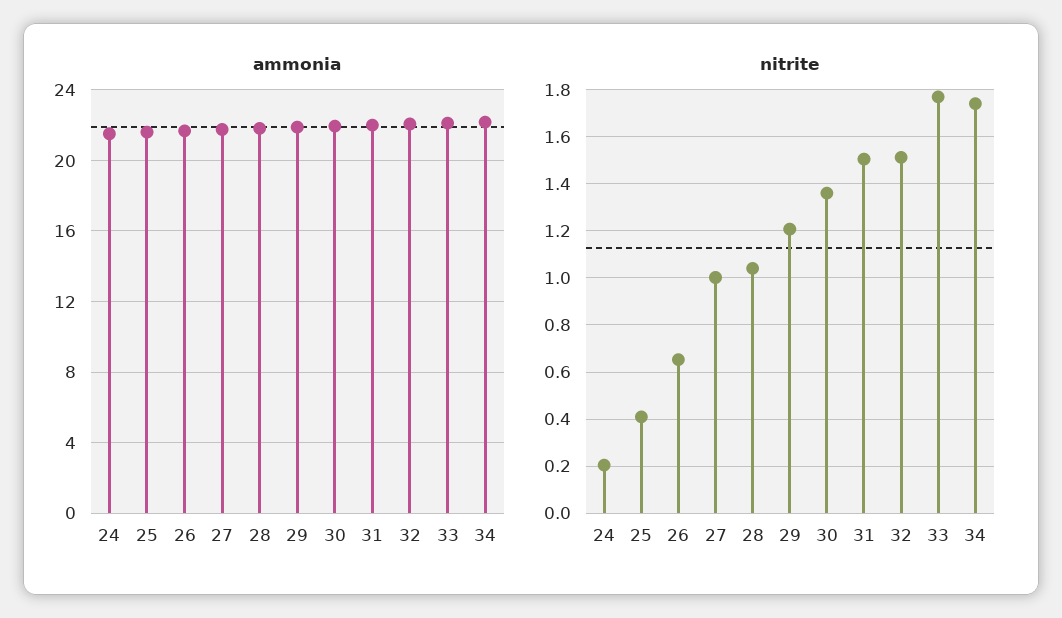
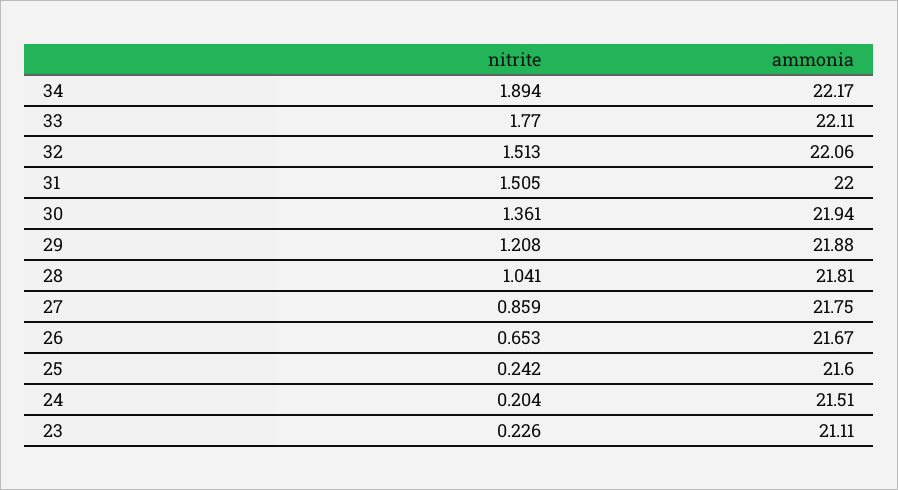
  {
    "ammonia": {
      "24": 21.51,
      "25": 21.6,
      "26": 21.67,
      "27": 21.75,
      "28": 21.81,
      "29": 21.88,
      "30": 21.94,
      "31": 22,
      "32": 22.06,
      "33": 22.11,
-     "34": 22.17
+     "34": 22.17,
+     "23": 21.11
    },
    "nitrite": {
      "24": 0.204,
-     "25": 0.4,
+     "25": 0.242,
      "26": 0.653,
-     "27": 1,
+     "27": 0.859,
      "28": 1.041,
      "29": 1.208,
      "30": 1.361,
      "31": 1.505,
      "32": 1.513,
      "33": 1.77,
-     "34": 1.75
+     "34": 1.894,
+     "23": 0.226
    }
  }

